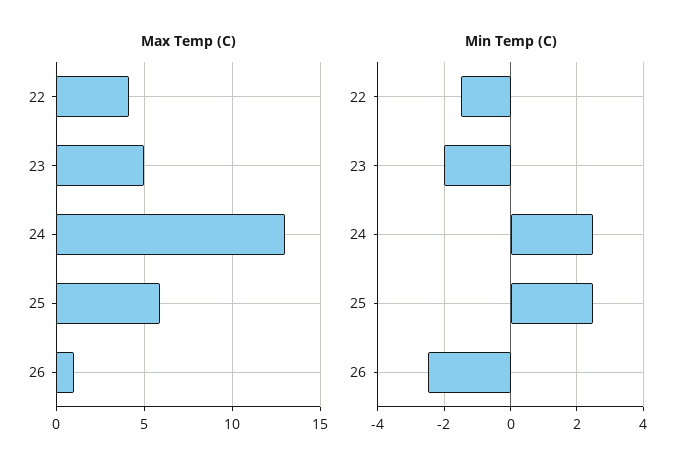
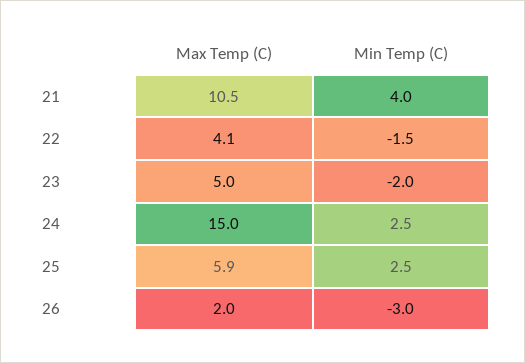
  {
    "Max Temp (C)": {
      "22": 4.1,
      "23": 5,
-     "24": 13,
+     "24": 15,
      "25": 5.9,
-     "26": 1
+     "26": 2,
+     "21": 10.5
    },
    "Min Temp (C)": {
      "22": -1.5,
      "23": -2,
      "24": 2.5,
      "25": 2.5,
-     "26": -2.5
+     "26": -3,
+     "21": 4
    }
  }

